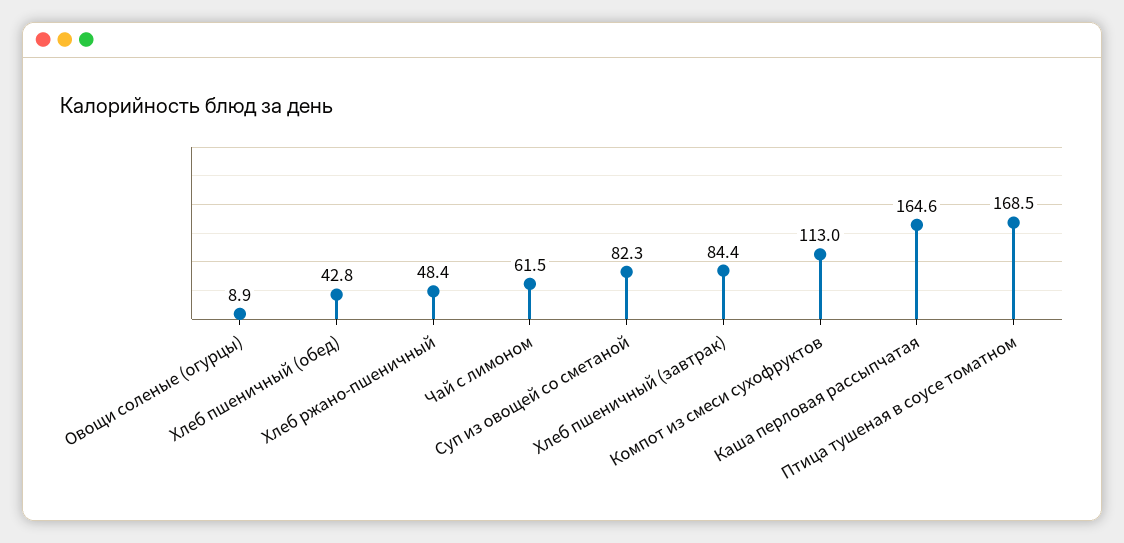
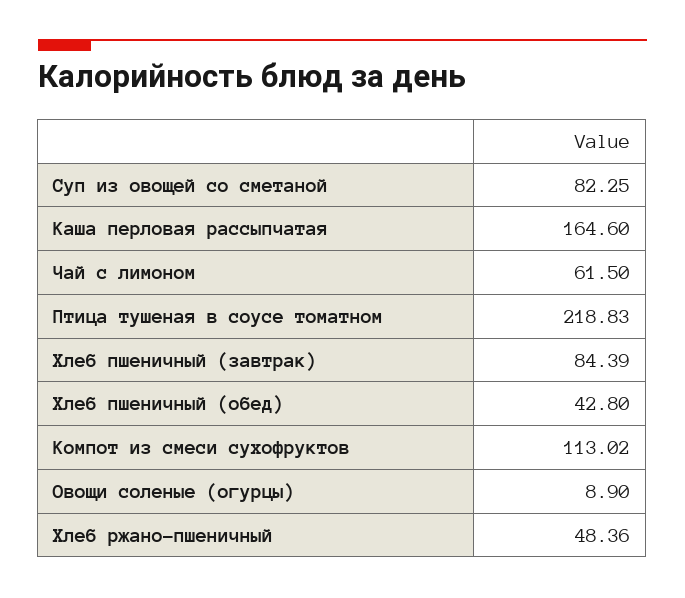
  {
    "Овощи соленые (огурцы)": 8.9,
    "Хлеб пшеничный (обед)": 42.8,
    "Хлеб ржано-пшеничный": 48.36,
    "Чай с лимоном": 61.5,
    "Суп из овощей со сметаной": 82.25,
    "Хлеб пшеничный (завтрак)": 84.39,
    "Компот из смеси сухофруктов": 113.02,
    "Каша перловая рассыпчатая": 164.6,
-   "Птица тушеная в соусе томатном": 168.5
+   "Птица тушеная в соусе томатном": 218.83
  }

